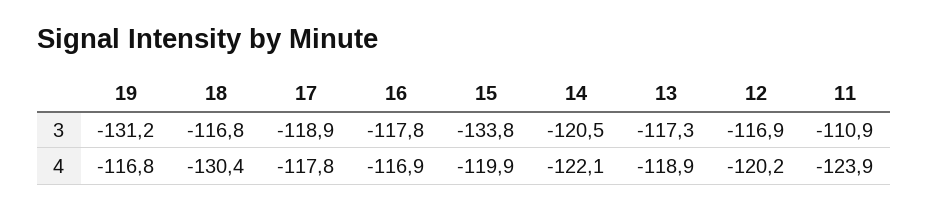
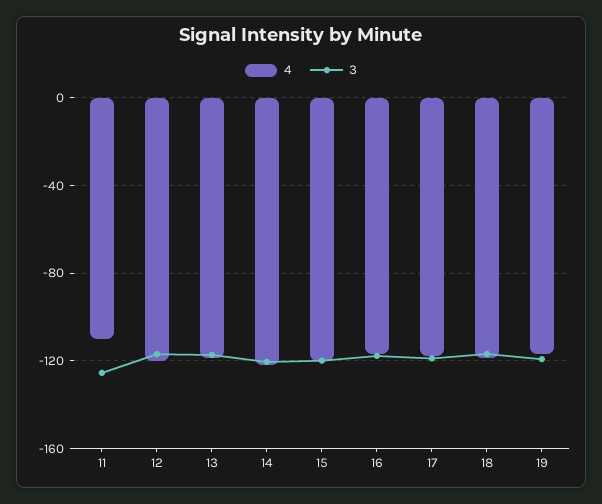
  {
    "3": {
-     "19": -131.2,
+     "19": -120,
      "18": -116.8,
      "17": -118.9,
      "16": -117.8,
-     "15": -133.8,
+     "15": -120,
      "14": -120.5,
      "13": -117.3,
      "12": -116.9,
-     "11": -110.9
+     "11": -125
    },
    "4": {
      "19": -116.8,
-     "18": -130.4,
+     "18": -120,
      "17": -117.8,
      "16": -116.9,
      "15": -119.9,
      "14": -122.1,
      "13": -118.9,
      "12": -120.2,
-     "11": -123.9
+     "11": -110
    }
  }

